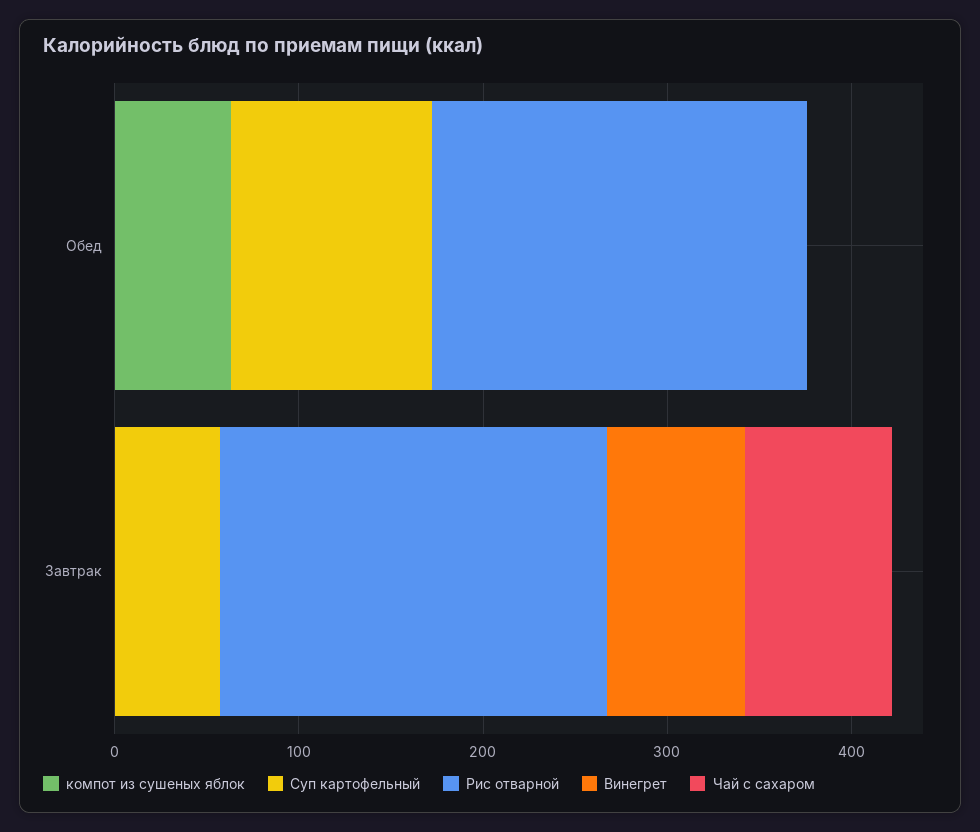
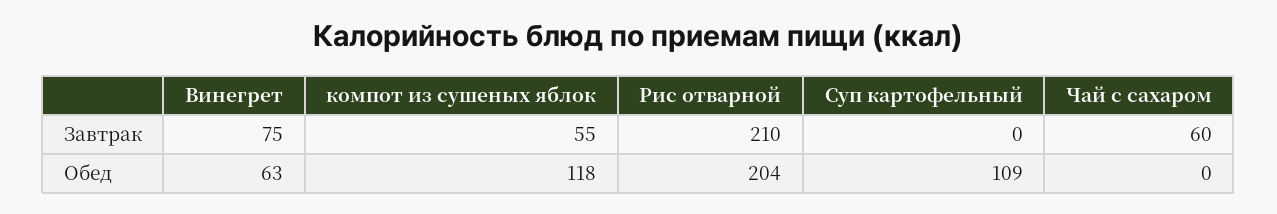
  {
    "компот из сушеных яблок": {
-     "Обед": 60,
+     "Обед": 118,
-     "Завтрак": 0
+     "Завтрак": 55
    },
    "Суп картофельный": {
      "Обед": 109,
-     "Завтрак": 60
+     "Завтрак": 0
    },
    "Рис отварной": {
      "Обед": 204,
      "Завтрак": 210
    },
    "Винегрет": {
-     "Обед": 0,
+     "Обед": 63,
      "Завтрак": 75
    },
    "Чай с сахаром": {
      "Обед": 0,
-     "Завтрак": 80
+     "Завтрак": 60
    }
  }

